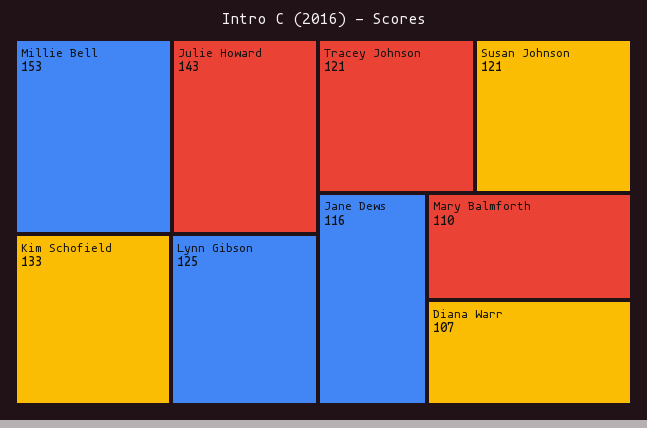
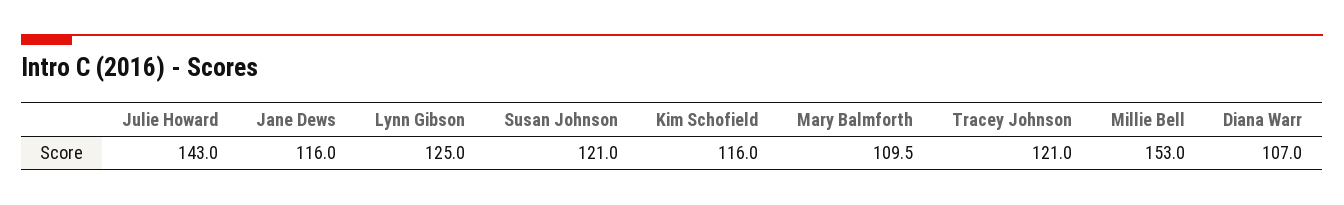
  {
    "Millie Bell": 153,
    "Julie Howard": 143,
-   "Kim Schofield": 133,
+   "Kim Schofield": 116,
    "Lynn Gibson": 125,
    "Tracey Johnson": 121,
    "Susan Johnson": 121,
    "Jane Dews": 116,
    "Mary Balmforth": 109.5,
    "Diana Warr": 107
  }

